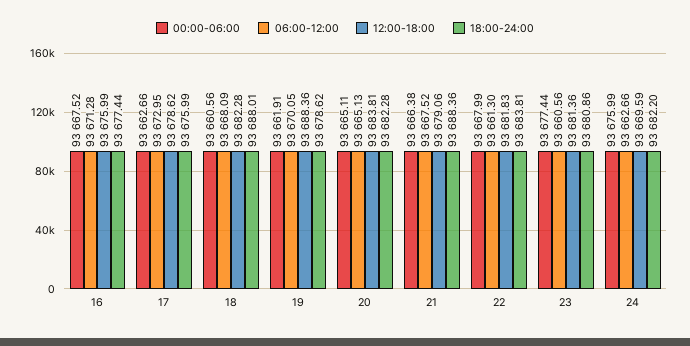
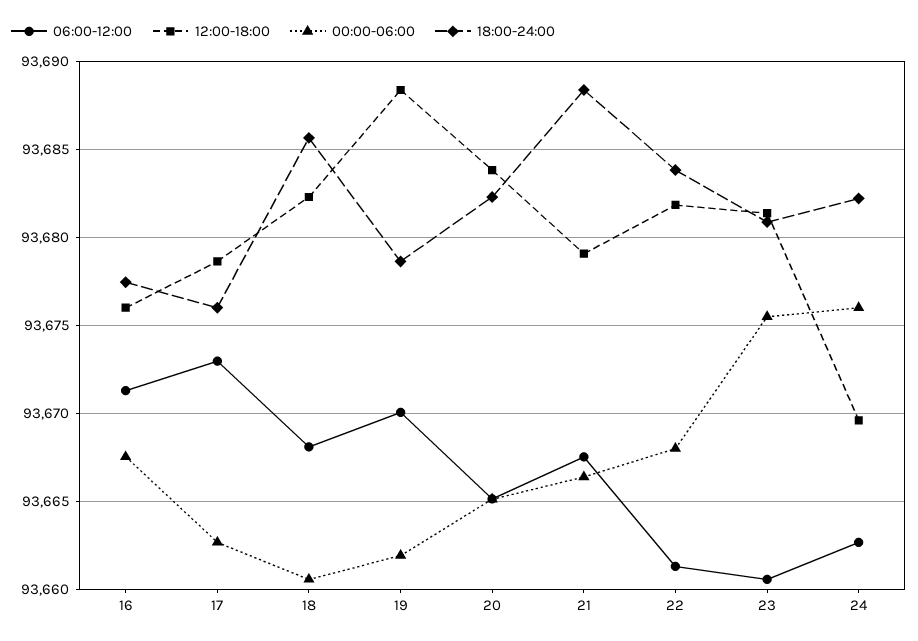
  {
    "00:00-06:00": {
      "16": 93667.52,
      "17": 93662.66,
      "18": 93660.56,
      "19": 93661.91,
      "20": 93665.11,
      "21": 93666.38,
      "22": 93667.99,
-     "23": 93677.44,
+     "23": 93675.5,
      "24": 93675.99
    },
    "06:00-12:00": {
      "16": 93671.28,
      "17": 93672.95,
      "18": 93668.09,
      "19": 93670.05,
      "20": 93665.13,
      "21": 93667.52,
      "22": 93661.3,
      "23": 93660.56,
      "24": 93662.66
    },
    "12:00-18:00": {
      "16": 93675.99,
      "17": 93678.62,
      "18": 93682.28,
      "19": 93688.36,
      "20": 93683.81,
      "21": 93679.06,
      "22": 93681.83,
      "23": 93681.36,
      "24": 93669.59
    },
    "18:00-24:00": {
      "16": 93677.44,
      "17": 93675.99,
-     "18": 93688.01,
+     "18": 93685.5,
      "19": 93678.62,
      "20": 93682.28,
      "21": 93688.36,
      "22": 93683.81,
      "23": 93680.86,
      "24": 93682.2
    }
  }

